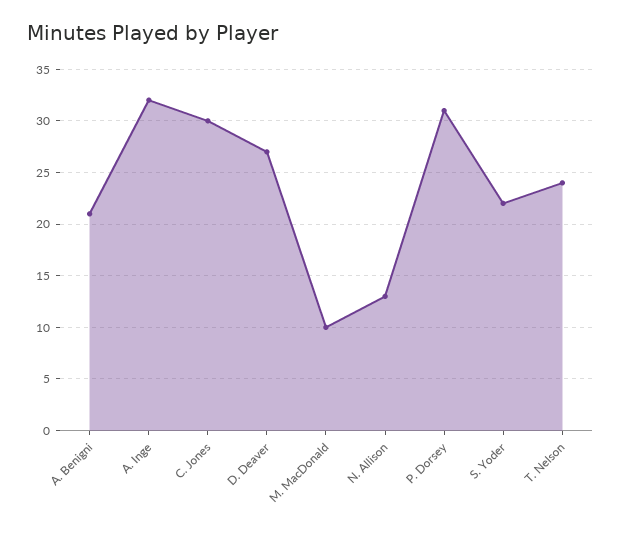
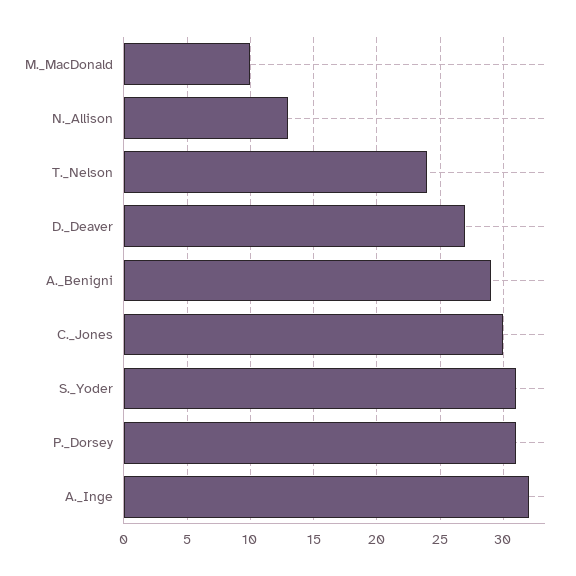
  {
-   "A. Benigni": 21,
+   "A. Benigni": 29,
    "A. Inge": 32,
    "C. Jones": 30,
    "D. Deaver": 27,
    "M. MacDonald": 10,
    "N. Allison": 13,
    "P. Dorsey": 31,
-   "S. Yoder": 22,
+   "S. Yoder": 31,
    "T. Nelson": 24
  }

